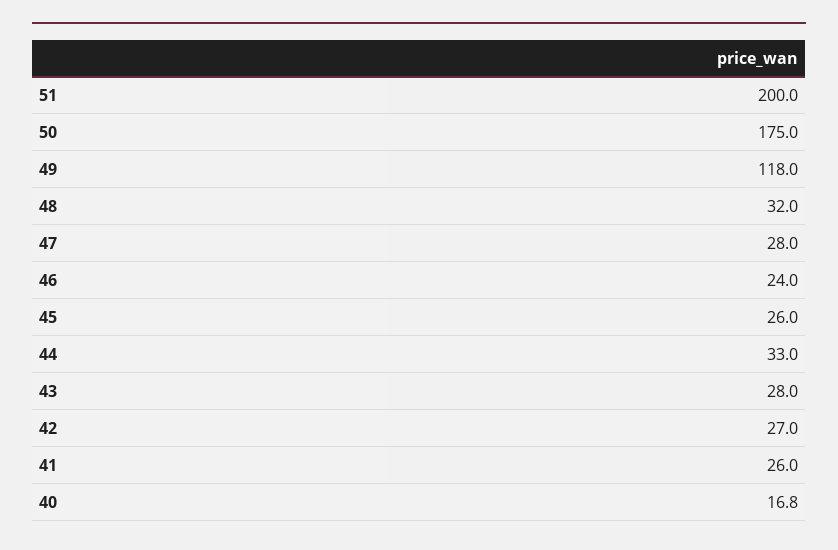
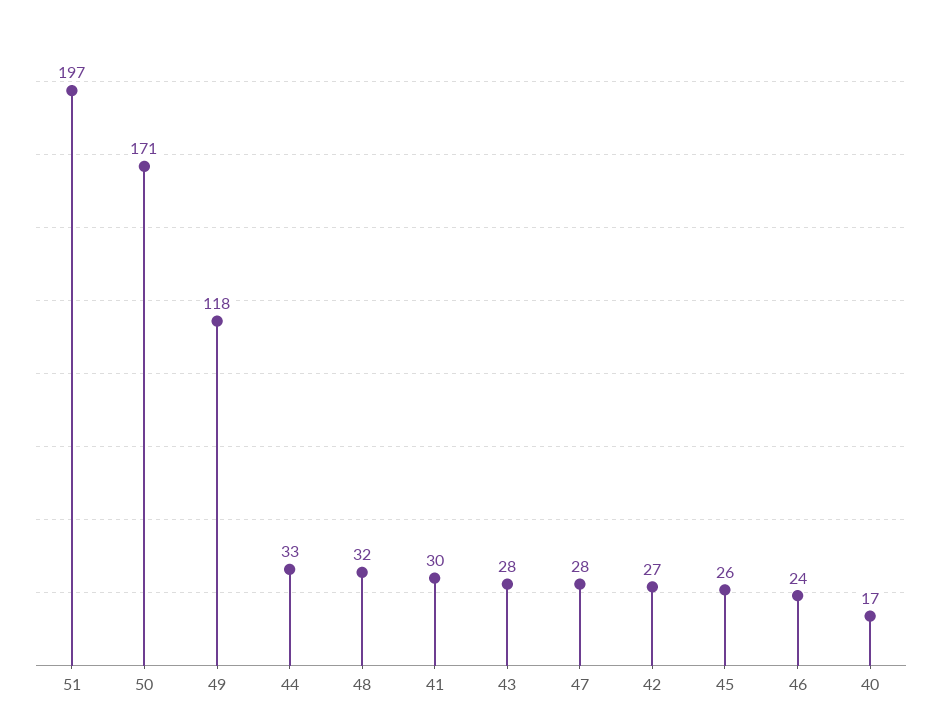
  {
-   "51": 200,
+   "51": 197,
-   "50": 175,
+   "50": 171,
    "49": 118,
    "48": 32,
    "47": 28,
    "46": 24,
    "45": 26,
    "44": 33,
    "43": 28,
    "42": 27,
-   "41": 26,
+   "41": 30,
    "40": 16.8
  }

